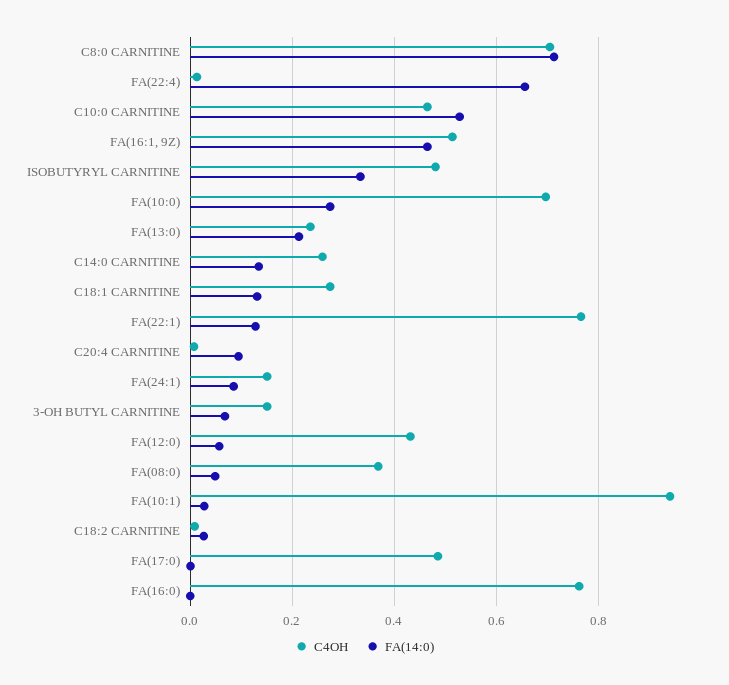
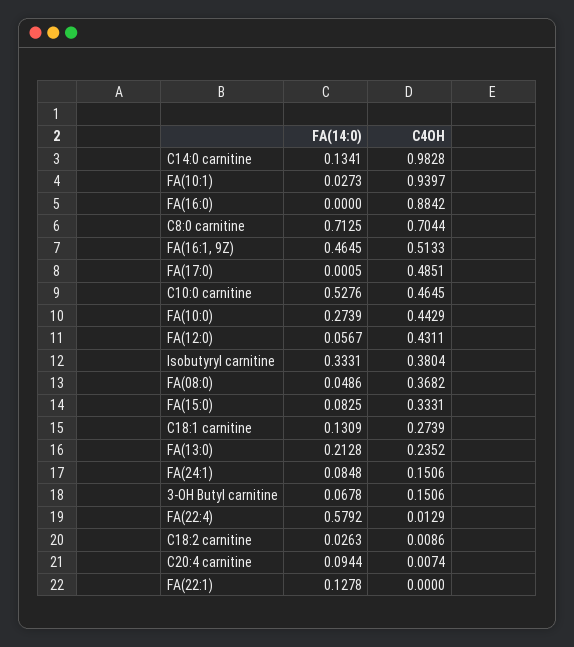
  {
    "C4OH": {
      "C8:0 CARNITINE": 0.7044,
      "FA(22:4)": 0.0129,
      "C10:0 CARNITINE": 0.4645,
      "FA(16:1, 9Z)": 0.5133,
-     "ISOBUTYRYL CARNITINE": 0.48,
+     "ISOBUTYRYL CARNITINE": 0.3804,
-     "FA(10:0)": 0.7,
+     "FA(10:0)": 0.4429,
      "FA(13:0)": 0.2352,
-     "C14:0 CARNITINE": 0.26,
+     "C14:0 CARNITINE": 0.9828,
      "C18:1 CARNITINE": 0.2739,
-     "FA(22:1)": 0.76,
+     "FA(22:1)": 0,
      "C20:4 CARNITINE": 0.0074,
      "FA(24:1)": 0.1506,
      "3-OH BUTYL CARNITINE": 0.1506,
      "FA(12:0)": 0.4311,
      "FA(08:0)": 0.3682,
      "FA(10:1)": 0.9397,
      "C18:2 CARNITINE": 0.0086,
      "FA(17:0)": 0.4851,
-     "FA(16:0)": 0.76
+     "FA(16:0)": 0.8842,
+     "FA(15:0)": 0.3331
    },
    "FA(14:0)": {
      "C8:0 CARNITINE": 0.7125,
-     "FA(22:4)": 0.66,
+     "FA(22:4)": 0.5792,
      "C10:0 CARNITINE": 0.5276,
      "FA(16:1, 9Z)": 0.4645,
      "ISOBUTYRYL CARNITINE": 0.3331,
      "FA(10:0)": 0.2739,
      "FA(13:0)": 0.2128,
      "C14:0 CARNITINE": 0.1341,
      "C18:1 CARNITINE": 0.1309,
      "FA(22:1)": 0.1278,
      "C20:4 CARNITINE": 0.0944,
      "FA(24:1)": 0.0848,
      "3-OH BUTYL CARNITINE": 0.0678,
      "FA(12:0)": 0.0567,
      "FA(08:0)": 0.0486,
      "FA(10:1)": 0.0273,
      "C18:2 CARNITINE": 0.0263,
      "FA(17:0)": 0.0005,
-     "FA(16:0)": 0
+     "FA(16:0)": 0,
+     "FA(15:0)": 0.0825
    }
  }

